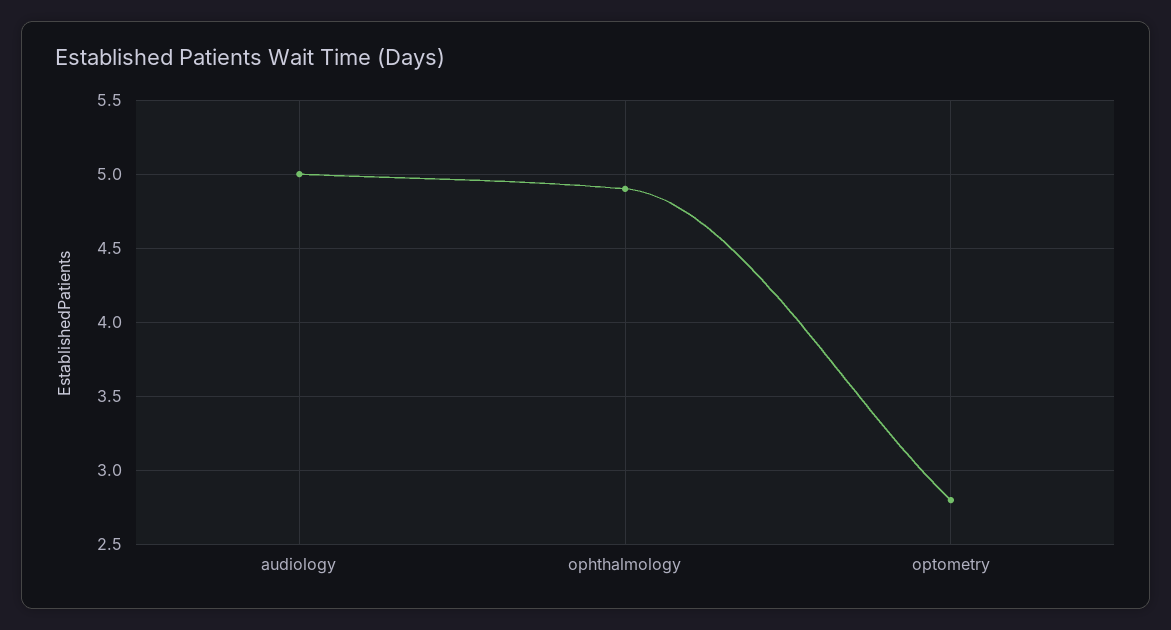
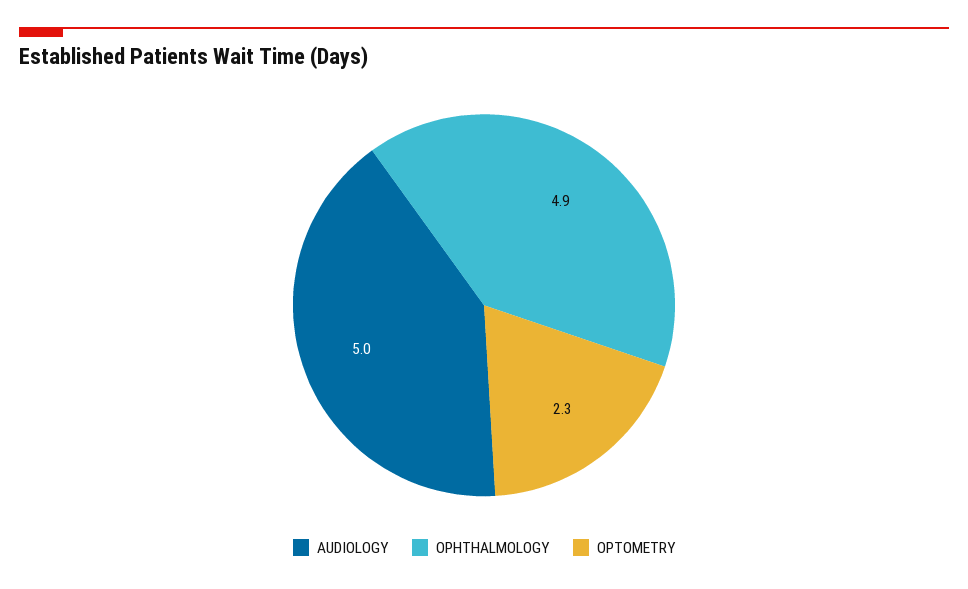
  {
    "audiology": 5,
    "ophthalmology": 4.9,
-   "optometry": 2.8
+   "optometry": 2.3
  }

